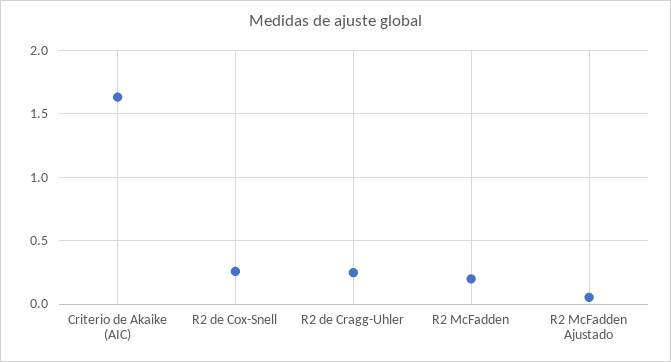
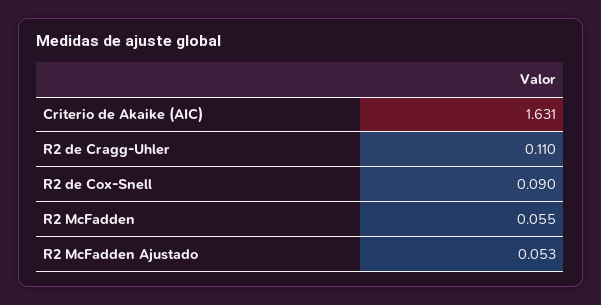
  {
    "Criterio de Akaike (AIC)": 1.631,
-   "R2 de Cox-Snell": 0.25,
+   "R2 de Cox-Snell": 0.09,
-   "R2 de Cragg-Uhler": 0.25,
+   "R2 de Cragg-Uhler": 0.11,
-   "R2 McFadden": 0.2,
+   "R2 McFadden": 0.055,
    "R2 McFadden Ajustado": 0.053
  }

